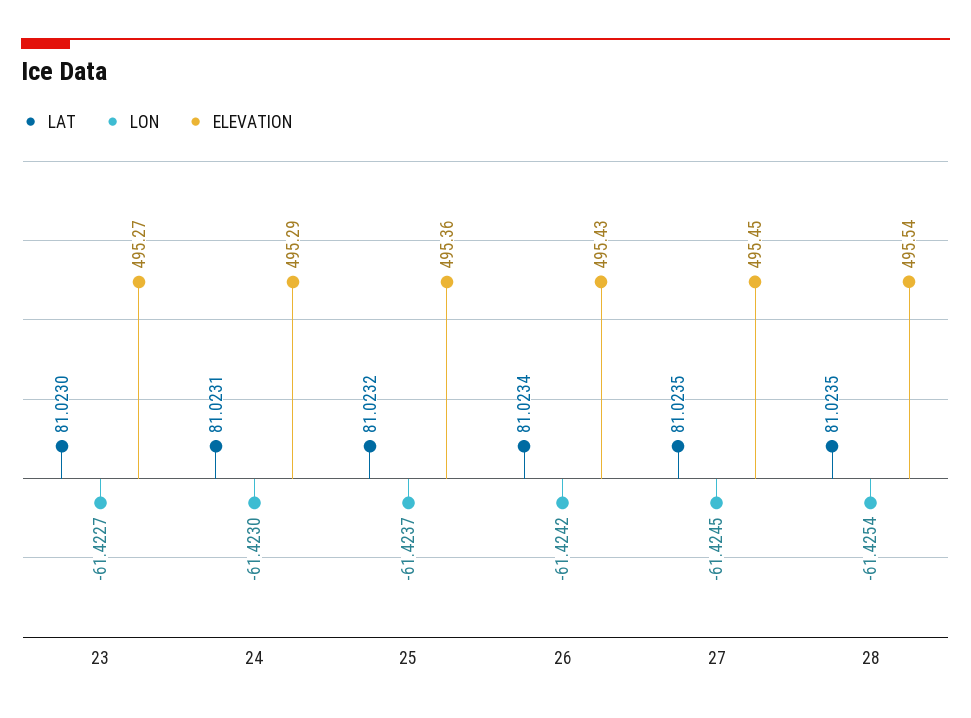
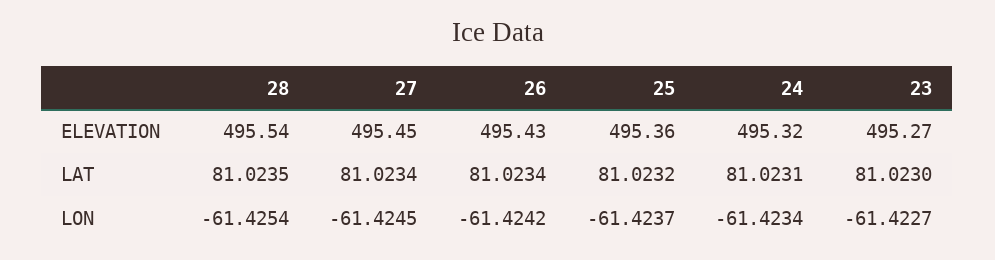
  {
    "LAT": {
      "23": 81.023,
      "24": 81.0231,
      "25": 81.0232,
      "26": 81.0234,
-     "27": 81.0235,
+     "27": 81.0234,
      "28": 81.0235
    },
    "LON": {
      "23": -61.4227,
-     "24": -61.423,
+     "24": -61.4234,
      "25": -61.4237,
      "26": -61.4242,
      "27": -61.4245,
      "28": -61.4254
    },
    "ELEVATION": {
      "23": 495.27,
-     "24": 495.29,
+     "24": 495.32,
      "25": 495.36,
      "26": 495.43,
      "27": 495.45,
      "28": 495.54
    }
  }

